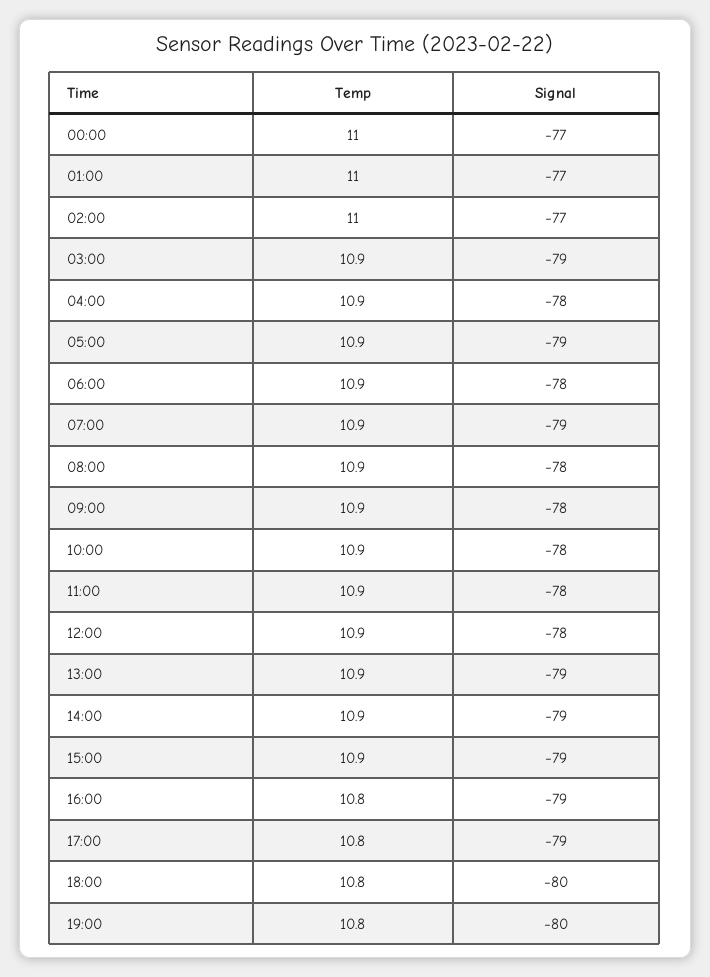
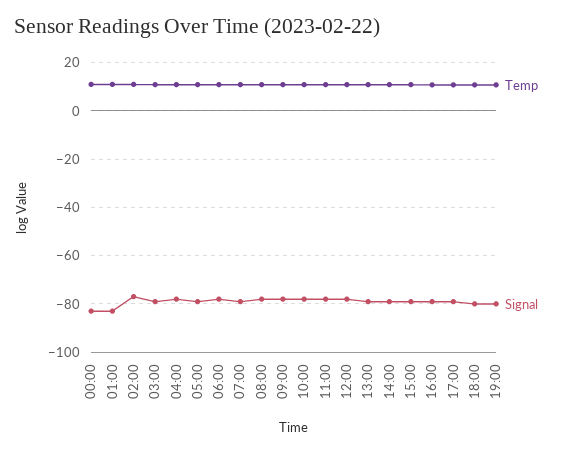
  {
    "Temp": {
      "00:00": 11,
      "01:00": 11,
      "02:00": 11,
      "03:00": 10.9,
      "04:00": 10.9,
      "05:00": 10.9,
      "06:00": 10.9,
      "07:00": 10.9,
      "08:00": 10.9,
      "09:00": 10.9,
      "10:00": 10.9,
      "11:00": 10.9,
      "12:00": 10.9,
      "13:00": 10.9,
      "14:00": 10.9,
      "15:00": 10.9,
      "16:00": 10.8,
      "17:00": 10.8,
      "18:00": 10.8,
      "19:00": 10.8
    },
    "Signal": {
-     "00:00": -77,
+     "00:00": -82.5,
-     "01:00": -77,
+     "01:00": -82.5,
      "02:00": -77,
      "03:00": -79,
      "04:00": -78,
      "05:00": -79,
      "06:00": -78,
      "07:00": -79,
      "08:00": -78,
      "09:00": -78,
      "10:00": -78,
      "11:00": -78,
      "12:00": -78,
      "13:00": -79,
      "14:00": -79,
      "15:00": -79,
      "16:00": -79,
      "17:00": -79,
      "18:00": -80,
      "19:00": -80
    }
  }

